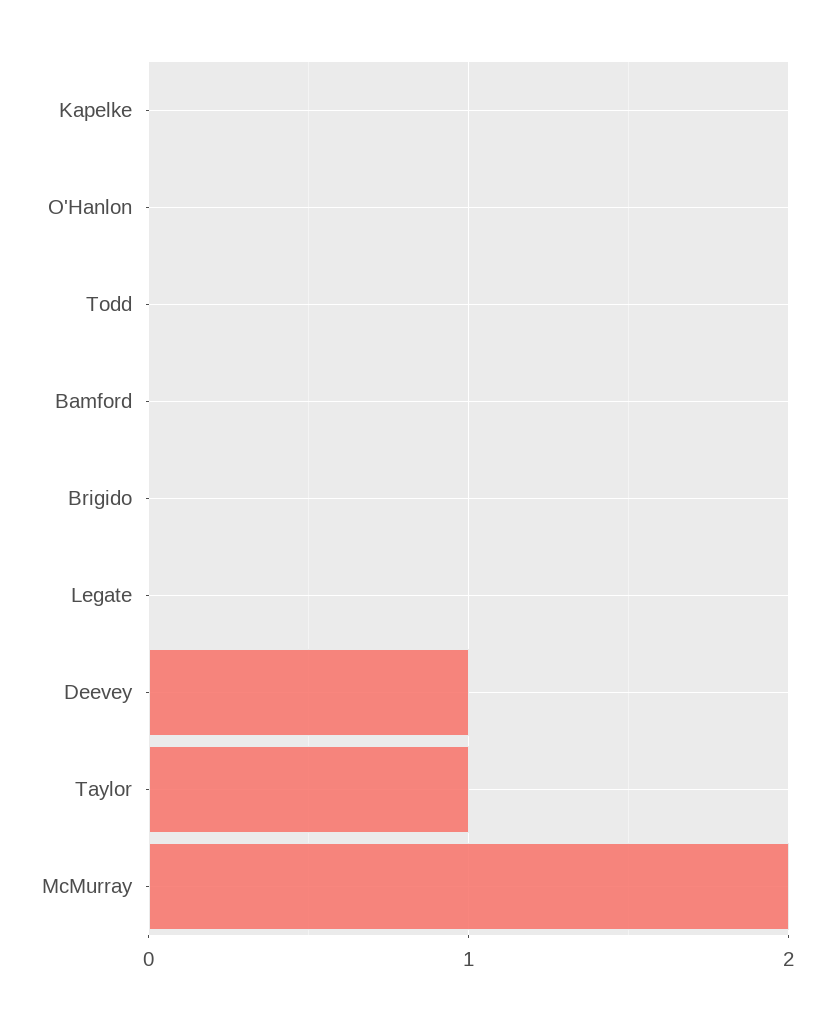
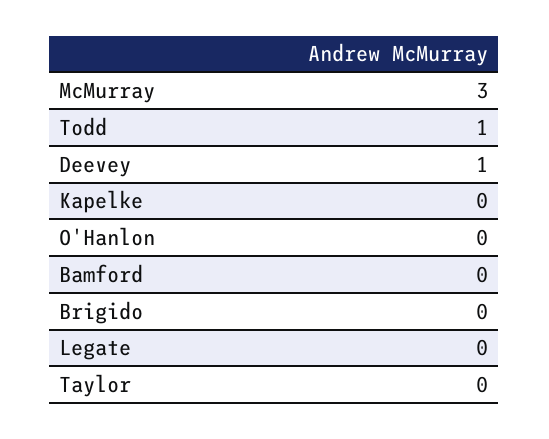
  {
    "Kapelke": 0,
    "O'Hanlon": 0,
-   "Todd": 0,
+   "Todd": 1,
    "Bamford": 0,
    "Brigido": 0,
    "Legate": 0,
    "Deevey": 1,
-   "Taylor": 1,
+   "Taylor": 0,
-   "McMurray": 2
+   "McMurray": 3
  }

